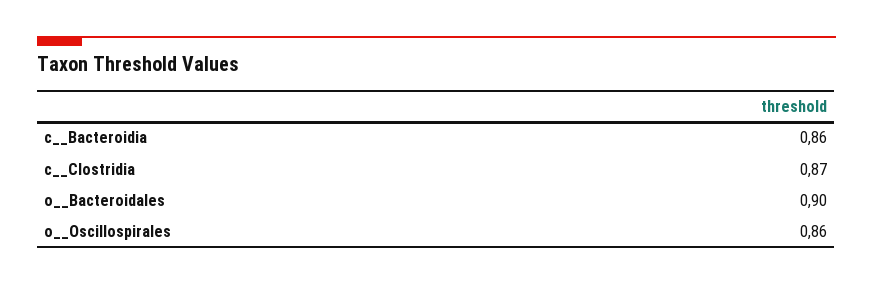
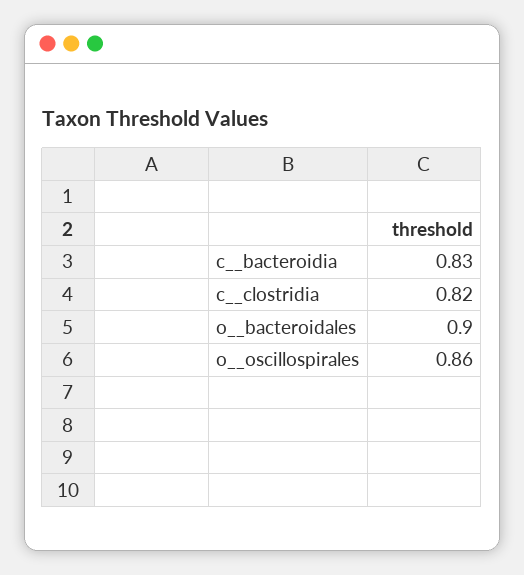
  {
-   "c__Bacteroidia": 0.86,
+   "c__Bacteroidia": 0.83,
-   "c__Clostridia": 0.87,
+   "c__Clostridia": 0.82,
    "o__Bacteroidales": 0.9,
    "o__Oscillospirales": 0.86
  }

